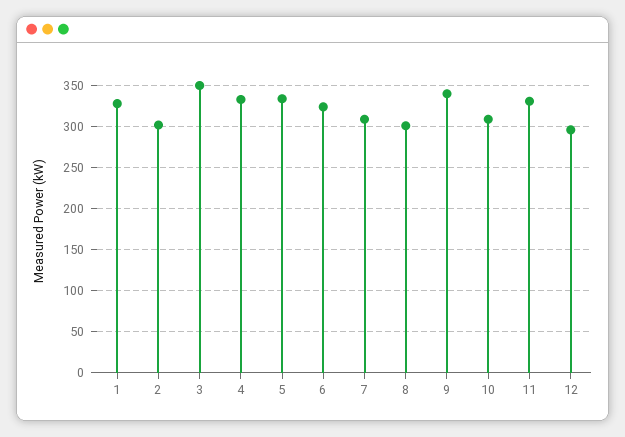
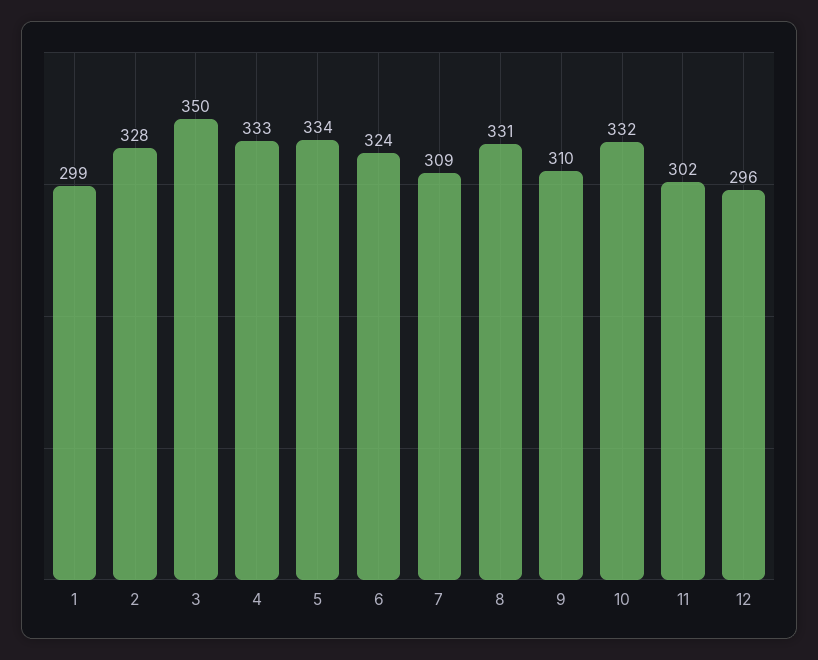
  {
-   "1": 330,
+   "1": 299,
-   "2": 300,
+   "2": 328,
    "3": 350,
    "4": 333,
    "5": 334,
    "6": 324,
    "7": 309,
-   "8": 300,
+   "8": 331,
-   "9": 340,
+   "9": 310,
-   "10": 310,
+   "10": 332,
-   "11": 330,
+   "11": 302,
    "12": 296
  }

